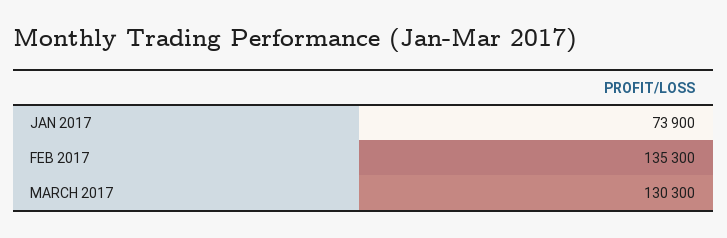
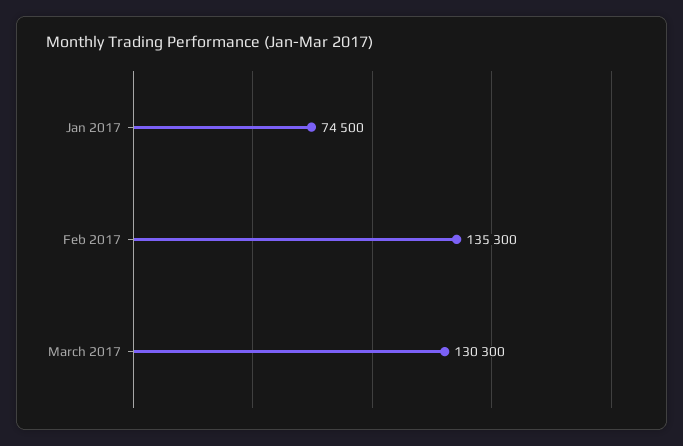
  {
-   "JAN 2017": 73900,
+   "JAN 2017": 74500,
    "FEB 2017": 135300,
    "MARCH 2017": 130300
  }

